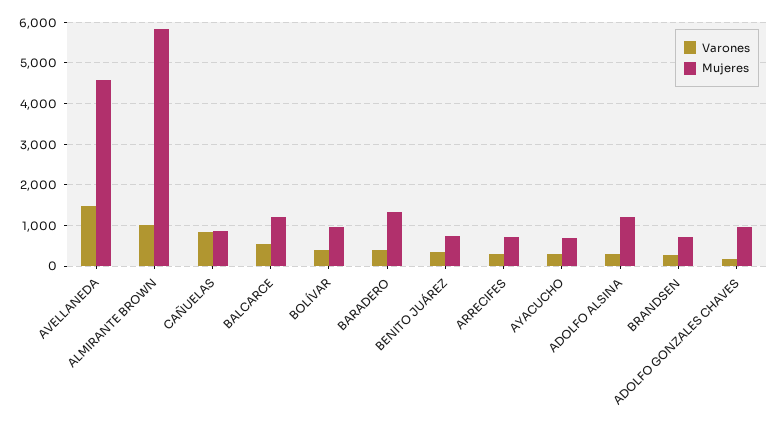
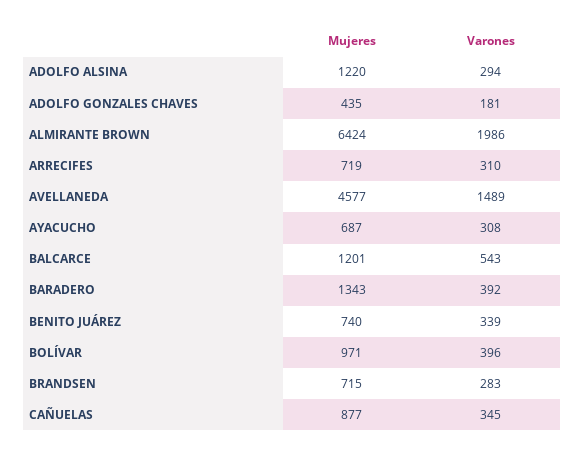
  {
    "Varones": {
      "AVELLANEDA": 1489,
-     "ALMIRANTE BROWN": 1000,
+     "ALMIRANTE BROWN": 1986,
-     "CAÑUELAS": 800,
+     "CAÑUELAS": 345,
      "BALCARCE": 543,
      "BOLÍVAR": 396,
      "BARADERO": 392,
      "BENITO JUÁREZ": 339,
      "ARRECIFES": 310,
      "AYACUCHO": 308,
      "ADOLFO ALSINA": 294,
      "BRANDSEN": 283,
      "ADOLFO GONZALES CHAVES": 181
    },
    "Mujeres": {
      "AVELLANEDA": 4577,
-     "ALMIRANTE BROWN": 5800,
+     "ALMIRANTE BROWN": 6424,
      "CAÑUELAS": 877,
      "BALCARCE": 1201,
      "BOLÍVAR": 971,
      "BARADERO": 1343,
      "BENITO JUÁREZ": 740,
      "ARRECIFES": 719,
      "AYACUCHO": 687,
      "ADOLFO ALSINA": 1220,
      "BRANDSEN": 715,
-     "ADOLFO GONZALES CHAVES": 1000
+     "ADOLFO GONZALES CHAVES": 435
    }
  }

